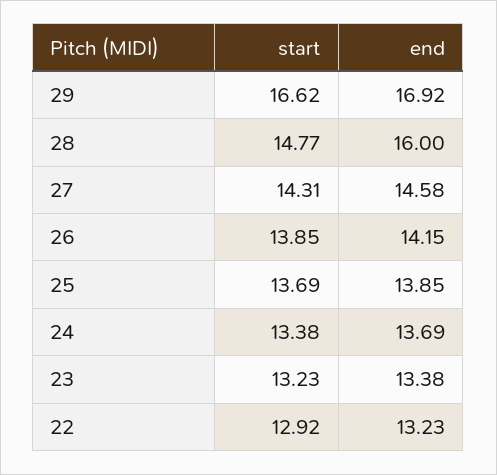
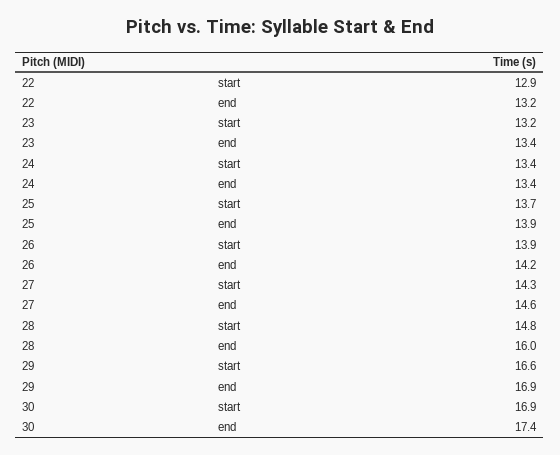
  {
    "start": {
      "29": 16.62,
      "28": 14.77,
      "27": 14.31,
      "26": 13.85,
      "25": 13.69,
      "24": 13.38,
      "23": 13.23,
-     "22": 12.92
+     "22": 12.92,
+     "30": 16.9
    },
    "end": {
      "29": 16.92,
      "28": 16,
      "27": 14.58,
      "26": 14.15,
      "25": 13.85,
-     "24": 13.69,
+     "24": 13.4,
      "23": 13.38,
-     "22": 13.23
+     "22": 13.23,
+     "30": 17.4
    }
  }

